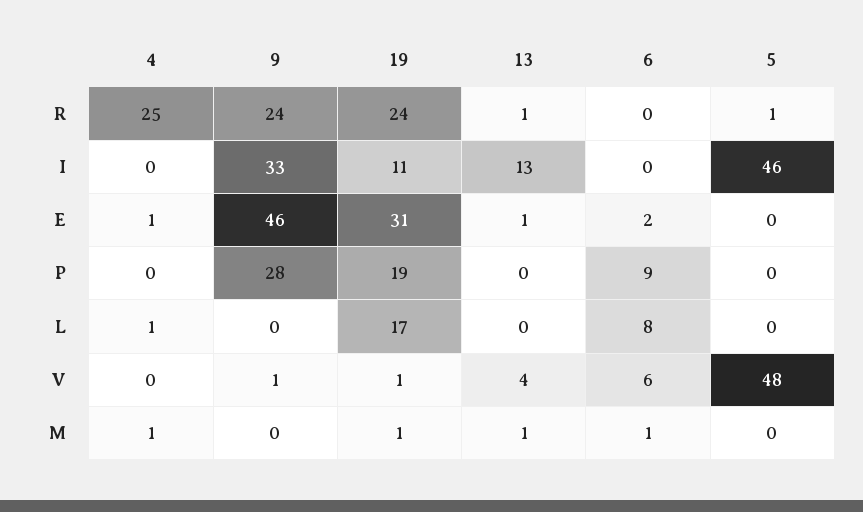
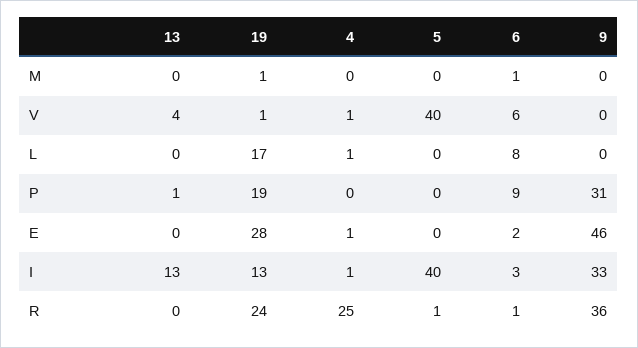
  {
    "4": {
      "R": 25,
-     "I": 0,
+     "I": 1,
      "E": 1,
      "P": 0,
      "L": 1,
-     "V": 0,
+     "V": 1,
-     "M": 1
+     "M": 0
    },
    "9": {
-     "R": 24,
+     "R": 36,
      "I": 33,
      "E": 46,
-     "P": 28,
+     "P": 31,
      "L": 0,
-     "V": 1,
+     "V": 0,
      "M": 0
    },
    "19": {
      "R": 24,
-     "I": 11,
+     "I": 13,
-     "E": 31,
+     "E": 28,
      "P": 19,
      "L": 17,
      "V": 1,
      "M": 1
    },
    "13": {
-     "R": 1,
+     "R": 0,
      "I": 13,
-     "E": 1,
+     "E": 0,
-     "P": 0,
+     "P": 1,
      "L": 0,
      "V": 4,
-     "M": 1
+     "M": 0
    },
    "6": {
-     "R": 0,
+     "R": 1,
-     "I": 0,
+     "I": 3,
      "E": 2,
      "P": 9,
      "L": 8,
      "V": 6,
      "M": 1
    },
    "5": {
      "R": 1,
-     "I": 46,
+     "I": 40,
      "E": 0,
      "P": 0,
      "L": 0,
-     "V": 48,
+     "V": 40,
      "M": 0
    }
  }

